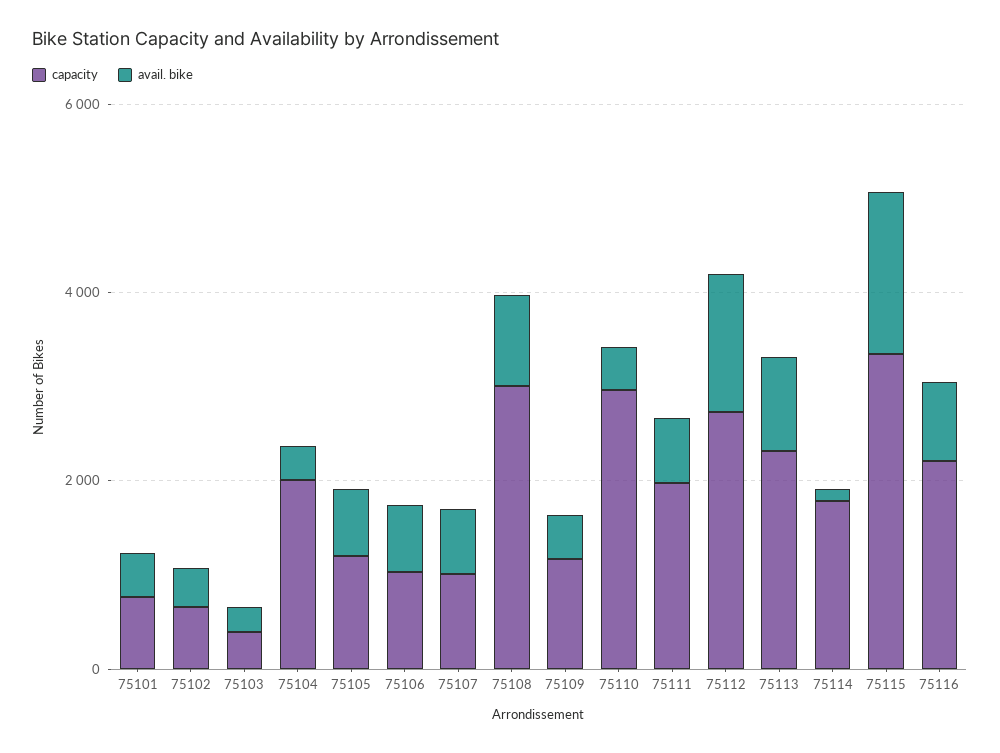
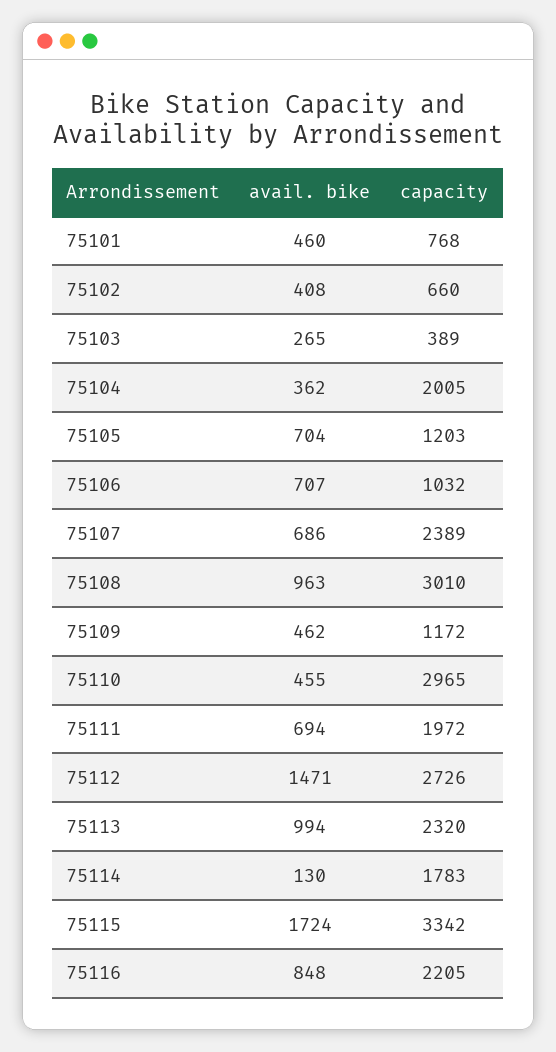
  {
    "capacity": {
      "75101": 768,
      "75102": 660,
      "75103": 389,
      "75104": 2005,
      "75105": 1203,
      "75106": 1032,
-     "75107": 1000,
+     "75107": 2389,
      "75108": 3010,
      "75109": 1172,
      "75110": 2965,
      "75111": 1972,
      "75112": 2726,
      "75113": 2320,
      "75114": 1783,
      "75115": 3342,
      "75116": 2205
    },
    "avail. bike": {
      "75101": 460,
      "75102": 408,
      "75103": 265,
      "75104": 362,
      "75105": 704,
      "75106": 707,
      "75107": 686,
      "75108": 963,
      "75109": 462,
      "75110": 455,
      "75111": 694,
      "75112": 1471,
      "75113": 994,
      "75114": 130,
      "75115": 1724,
      "75116": 848
    }
  }

